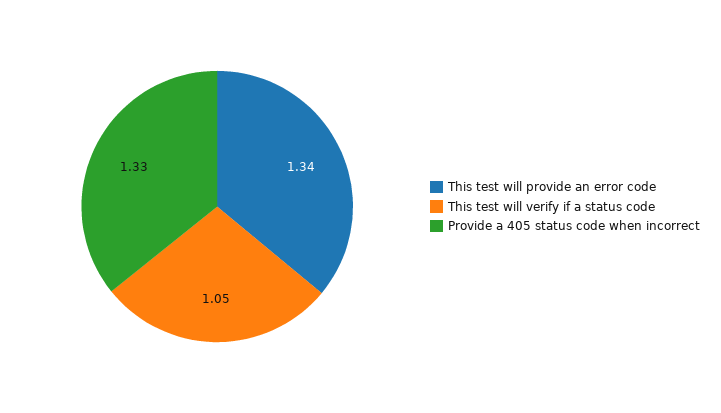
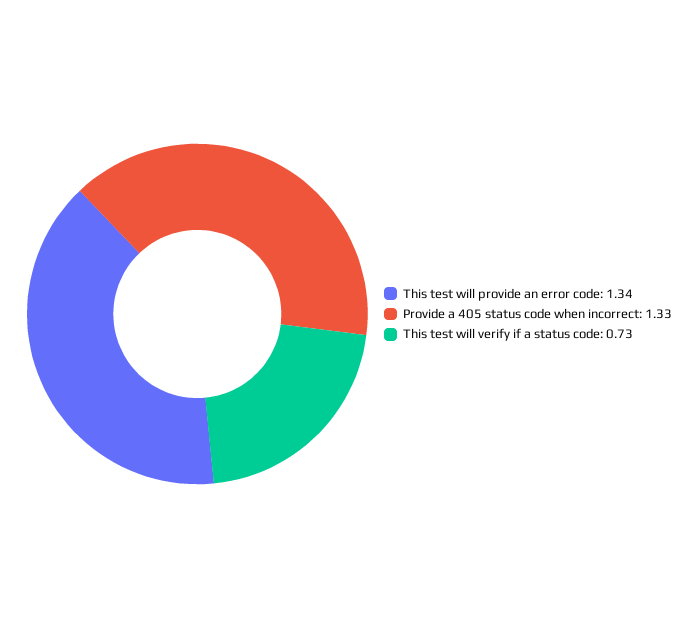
  {
    "This test will provide an error code": 1.34,
-   "This test will verify if a status code": 1.05,
+   "This test will verify if a status code": 0.73,
    "Provide a 405 status code when incorrect": 1.33
  }

